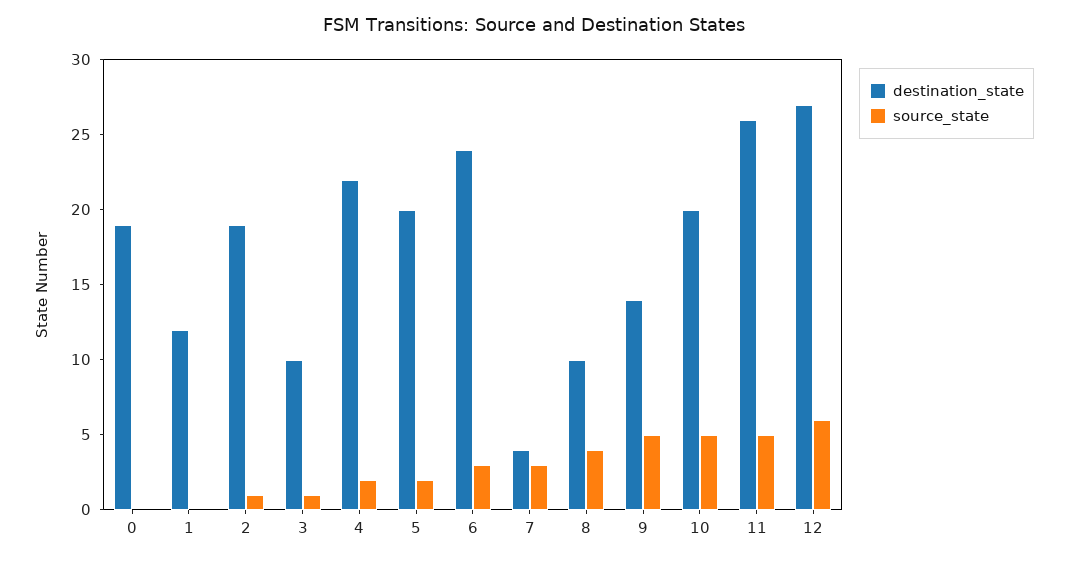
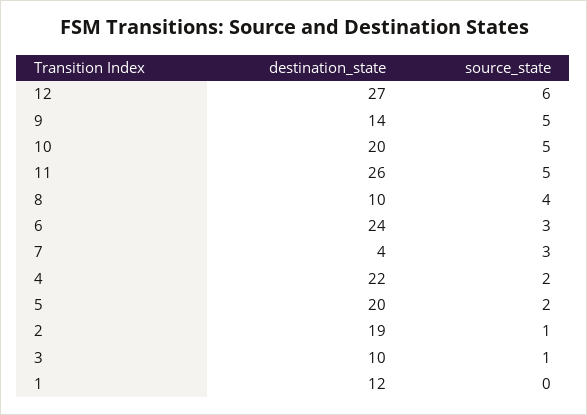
  {
    "destination_state": {
-     "0": 19,
      "1": 12,
      "2": 19,
      "3": 10,
      "4": 22,
      "5": 20,
      "6": 24,
      "7": 4,
      "8": 10,
      "9": 14,
      "10": 20,
      "11": 26,
      "12": 27
    },
    "source_state": {
-     "0": 0,
      "1": 0,
      "2": 1,
      "3": 1,
      "4": 2,
      "5": 2,
      "6": 3,
      "7": 3,
      "8": 4,
      "9": 5,
      "10": 5,
      "11": 5,
      "12": 6
    }
  }

